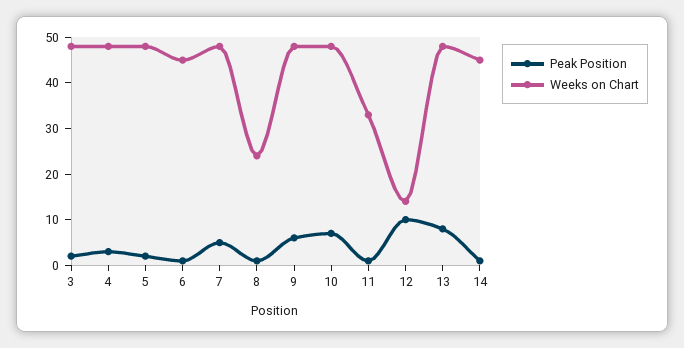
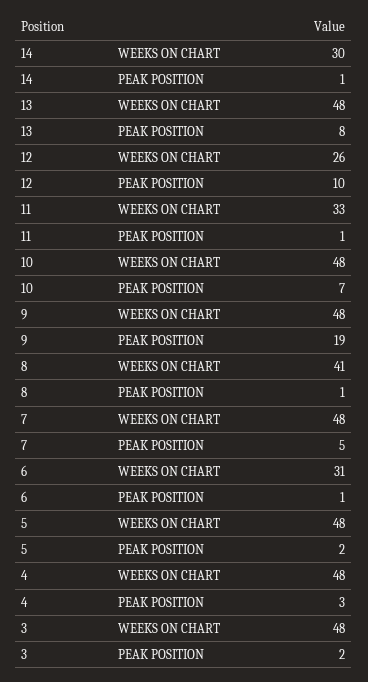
  {
    "Peak Position": {
      "3": 2,
      "4": 3,
      "5": 2,
      "6": 1,
      "7": 5,
      "8": 1,
-     "9": 5,
+     "9": 19,
      "10": 7,
      "11": 1,
      "12": 10,
      "13": 8,
      "14": 1
    },
    "Weeks on Chart": {
      "3": 48,
      "4": 48,
      "5": 48,
-     "6": 45,
+     "6": 31,
      "7": 48,
-     "8": 25,
+     "8": 41,
      "9": 48,
      "10": 48,
      "11": 33,
-     "12": 15,
+     "12": 26,
      "13": 48,
-     "14": 45
+     "14": 30
    }
  }

